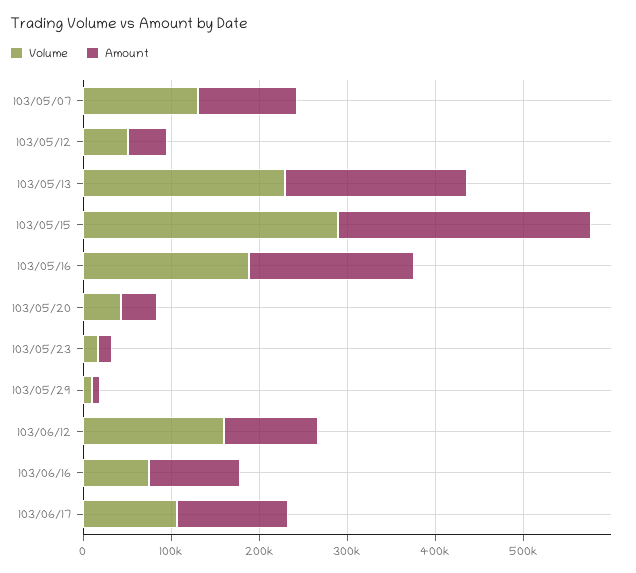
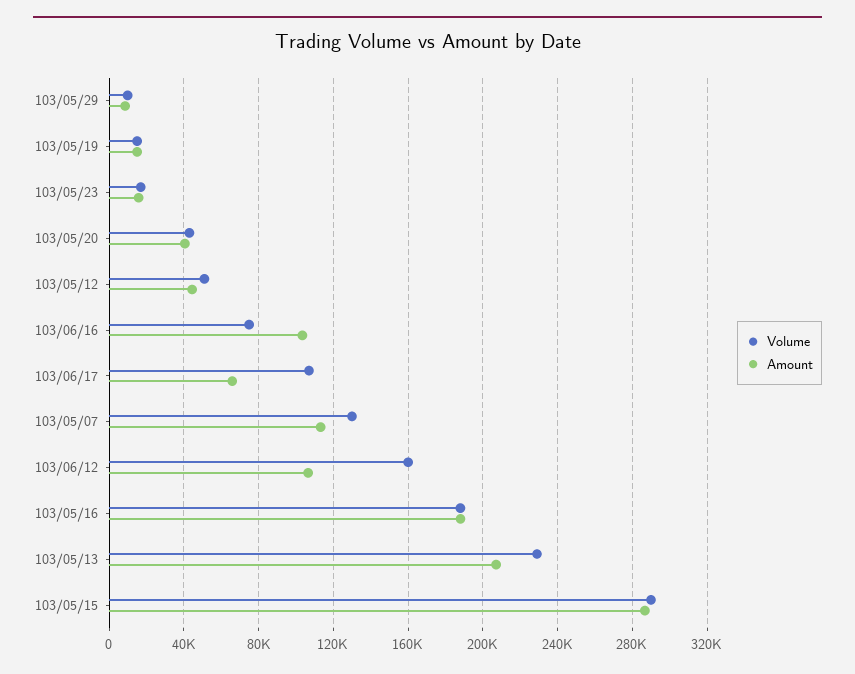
  {
    "Volume": {
      "103/05/07": 130000,
      "103/05/12": 50000,
      "103/05/13": 230000,
      "103/05/15": 290000,
      "103/05/16": 190000,
      "103/05/20": 45000,
      "103/05/23": 15000,
      "103/05/29": 10000,
      "103/06/12": 160000,
      "103/06/16": 75000,
-     "103/06/17": 105000
+     "103/06/17": 105000,
+     "103/05/19": 15000
    },
    "Amount": {
      "103/05/07": 115000,
      "103/05/12": 45000,
      "103/05/13": 205000,
      "103/05/15": 285000,
      "103/05/16": 190000,
      "103/05/20": 40000,
      "103/05/23": 15000,
      "103/05/29": 10000,
      "103/06/12": 105000,
      "103/06/16": 105000,
-     "103/06/17": 120000
+     "103/06/17": 65000,
+     "103/05/19": 15000
    }
  }

